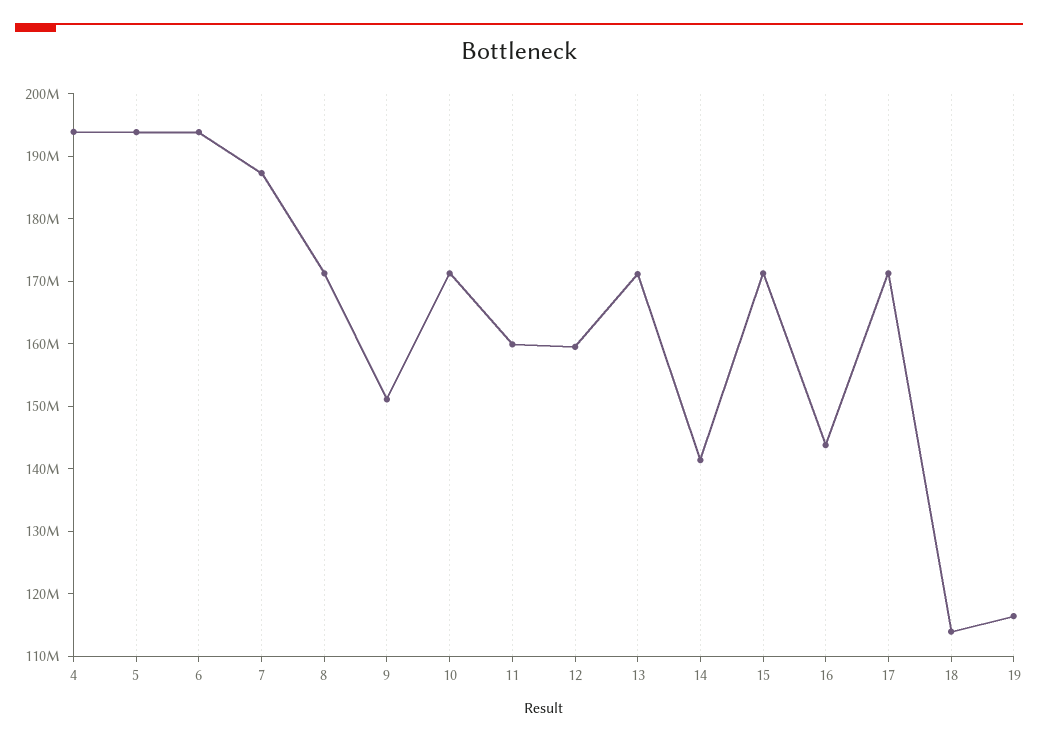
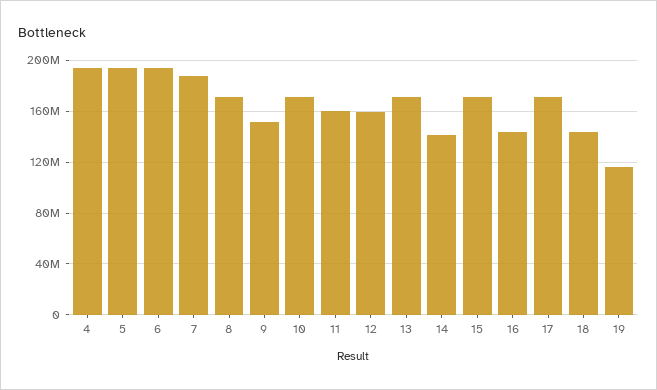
  {
    "4": 194000000,
    "5": 194000000,
    "6": 194000000,
    "7": 188000000,
    "8": 172000000,
    "9": 152000000,
    "10": 172000000,
    "11": 160000000,
    "12": 160000000,
    "13": 172000000,
    "14": 142000000,
    "15": 172000000,
    "16": 144000000,
    "17": 172000000,
-   "18": 114000000,
+   "18": 145000000,
    "19": 116000000
  }

